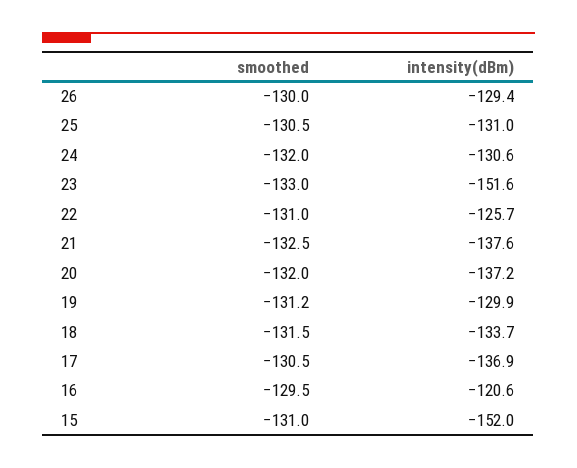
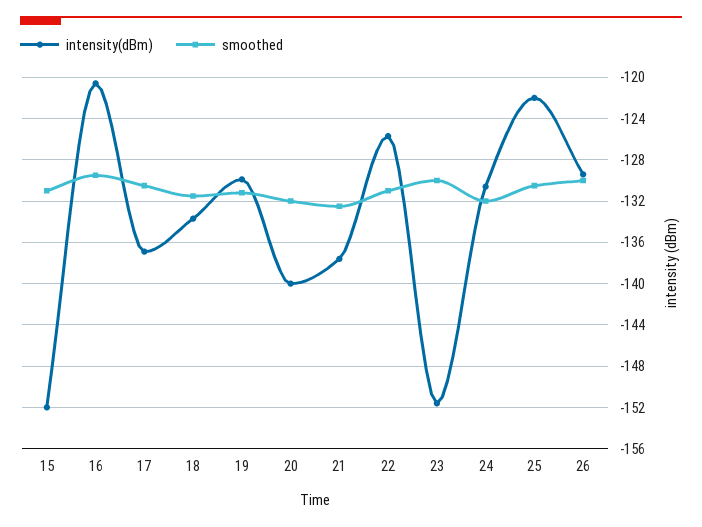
  {
    "smoothed": {
      "26": -130,
      "25": -130.5,
      "24": -132,
-     "23": -133,
+     "23": -130,
      "22": -131,
      "21": -132.5,
      "20": -132,
      "19": -131.2,
      "18": -131.5,
      "17": -130.5,
      "16": -129.5,
      "15": -131
    },
    "intensity(dBm)": {
      "26": -129.4,
-     "25": -131,
+     "25": -122,
      "24": -130.6,
      "23": -151.6,
      "22": -125.7,
      "21": -137.6,
-     "20": -137.2,
+     "20": -140,
      "19": -129.9,
      "18": -133.7,
      "17": -136.9,
      "16": -120.6,
      "15": -152
    }
  }

